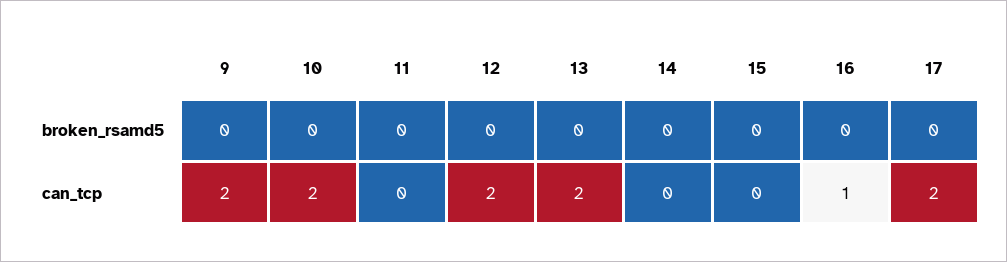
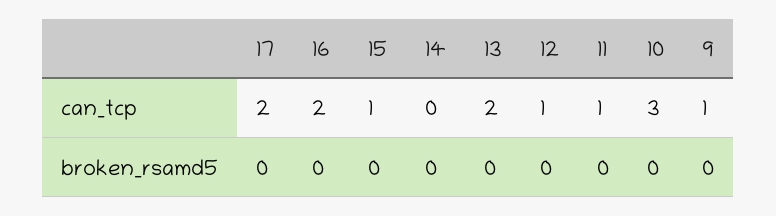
  {
    "9": {
      "broken_rsamd5": 0,
-     "can_tcp": 2
+     "can_tcp": 1
    },
    "10": {
      "broken_rsamd5": 0,
-     "can_tcp": 2
+     "can_tcp": 3
    },
    "11": {
      "broken_rsamd5": 0,
-     "can_tcp": 0
+     "can_tcp": 1
    },
    "12": {
      "broken_rsamd5": 0,
-     "can_tcp": 2
+     "can_tcp": 1
    },
    "13": {
      "broken_rsamd5": 0,
      "can_tcp": 2
    },
    "14": {
      "broken_rsamd5": 0,
      "can_tcp": 0
    },
    "15": {
      "broken_rsamd5": 0,
-     "can_tcp": 0
+     "can_tcp": 1
    },
    "16": {
      "broken_rsamd5": 0,
-     "can_tcp": 1
+     "can_tcp": 2
    },
    "17": {
      "broken_rsamd5": 0,
      "can_tcp": 2
    }
  }

